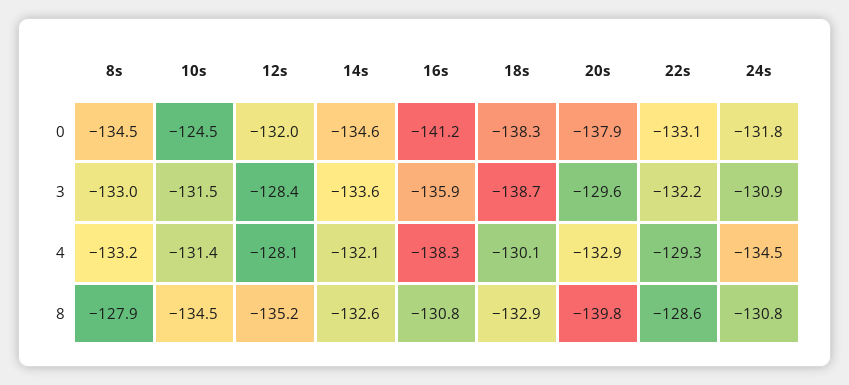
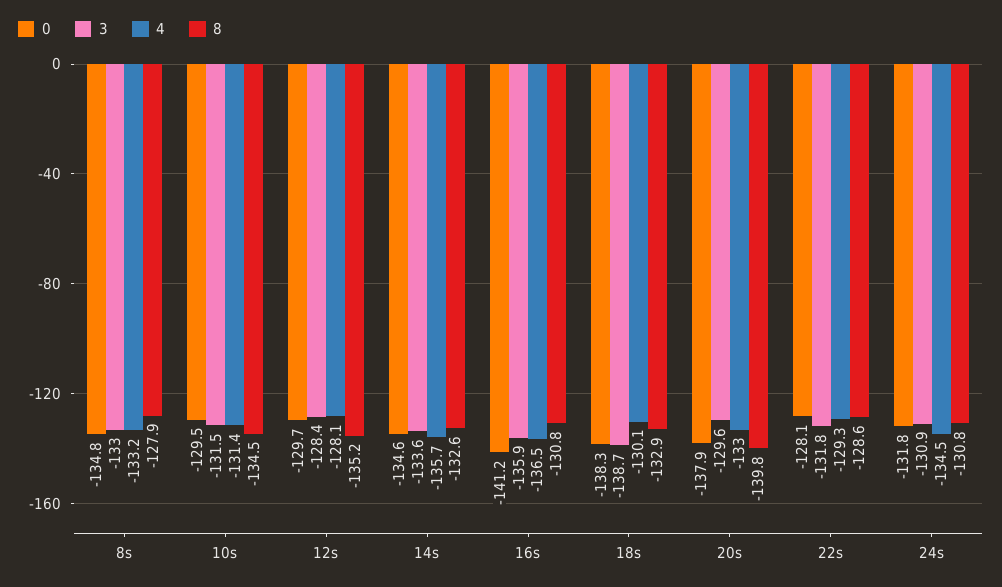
  {
    "0": {
-     "8s": -134.5,
+     "8s": -134.8,
-     "10s": -124.5,
+     "10s": -129.5,
-     "12s": -132,
+     "12s": -129.7,
      "14s": -134.6,
      "16s": -141.2,
      "18s": -138.3,
      "20s": -137.9,
-     "22s": -133.1,
+     "22s": -128.1,
      "24s": -131.8
    },
    "3": {
      "8s": -133,
      "10s": -131.5,
      "12s": -128.4,
      "14s": -133.6,
      "16s": -135.9,
      "18s": -138.7,
      "20s": -129.6,
-     "22s": -132.2,
+     "22s": -131.8,
      "24s": -130.9
    },
    "4": {
      "8s": -133.2,
      "10s": -131.4,
      "12s": -128.1,
-     "14s": -132.1,
+     "14s": -135.7,
-     "16s": -138.3,
+     "16s": -136.5,
      "18s": -130.1,
-     "20s": -132.9,
+     "20s": -133,
      "22s": -129.3,
      "24s": -134.5
    },
    "8": {
      "8s": -127.9,
      "10s": -134.5,
      "12s": -135.2,
      "14s": -132.6,
      "16s": -130.8,
      "18s": -132.9,
      "20s": -139.8,
      "22s": -128.6,
      "24s": -130.8
    }
  }

